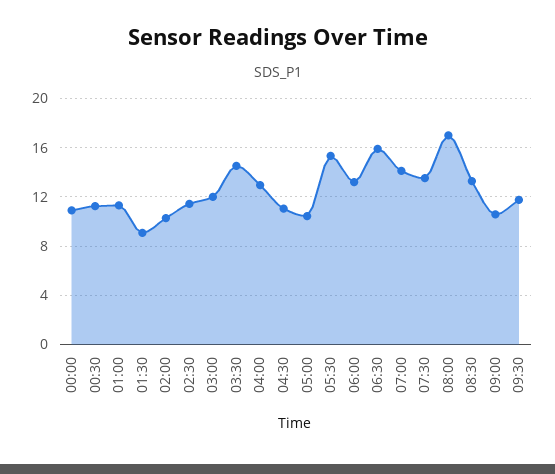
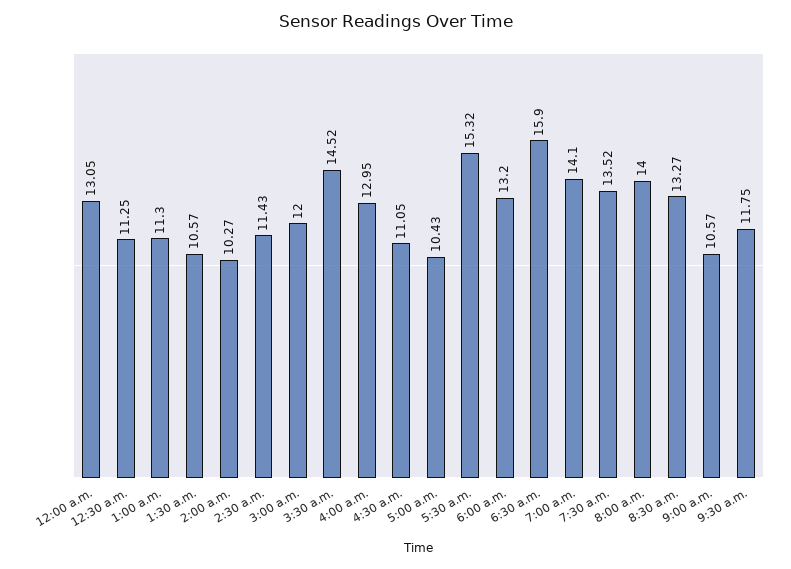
  {
-   "00:00": 11,
+   "00:00": 13.05,
    "00:30": 11.25,
    "01:00": 11.3,
-   "01:30": 9,
+   "01:30": 10.57,
    "02:00": 10.27,
    "02:30": 11.43,
    "03:00": 12,
    "03:30": 14.52,
    "04:00": 12.95,
    "04:30": 11.05,
    "05:00": 10.43,
    "05:30": 15.32,
    "06:00": 13.2,
    "06:30": 15.9,
    "07:00": 14.1,
    "07:30": 13.52,
-   "08:00": 17,
+   "08:00": 14,
    "08:30": 13.27,
    "09:00": 10.57,
    "09:30": 11.75
  }

